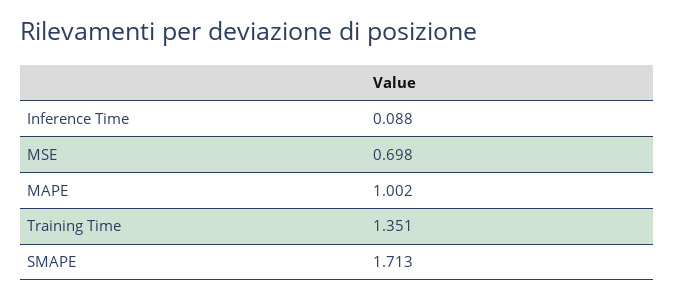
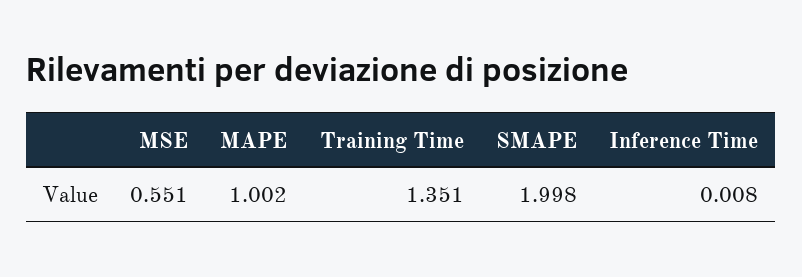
  {
-   "Inference Time": 0.088,
+   "Inference Time": 0.008,
-   "MSE": 0.698,
+   "MSE": 0.551,
    "MAPE": 1.002,
    "Training Time": 1.351,
-   "SMAPE": 1.713
+   "SMAPE": 1.998
  }

